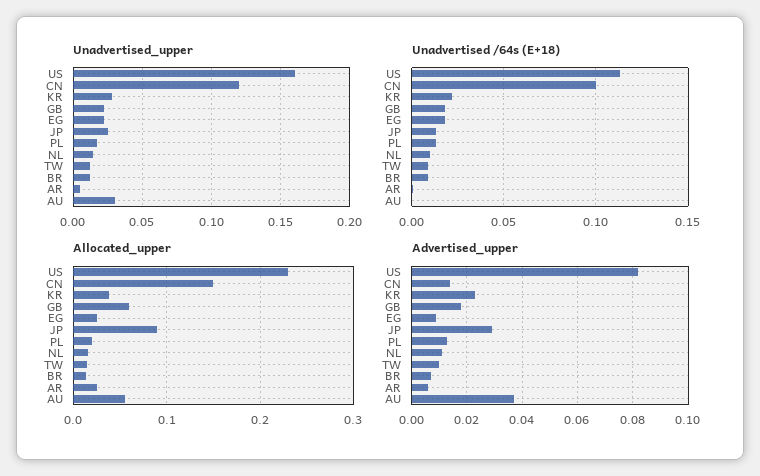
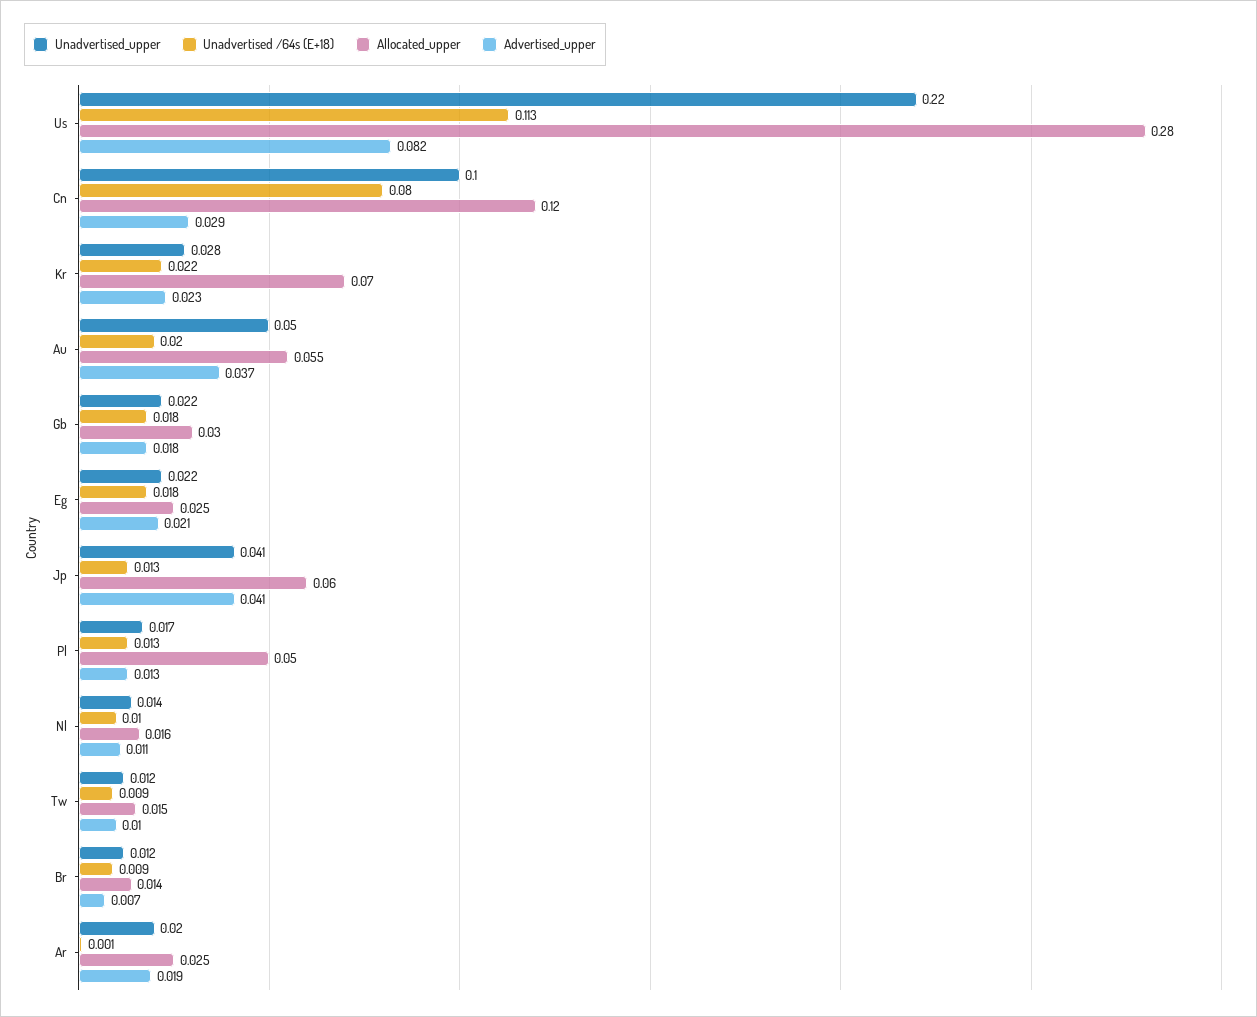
  {
    "Unadvertised_upper": {
-     "US": 0.16,
+     "US": 0.22,
-     "CN": 0.12,
+     "CN": 0.1,
      "KR": 0.028,
      "GB": 0.022,
      "EG": 0.022,
-     "JP": 0.025,
+     "JP": 0.041,
      "PL": 0.017,
      "NL": 0.014,
      "TW": 0.012,
      "BR": 0.012,
-     "AR": 0.005,
+     "AR": 0.02,
-     "AU": 0.03
+     "AU": 0.05
    },
    "Unadvertised /64s (E+18)": {
      "US": 0.113,
-     "CN": 0.1,
+     "CN": 0.08,
      "KR": 0.022,
      "GB": 0.018,
      "EG": 0.018,
      "JP": 0.013,
      "PL": 0.013,
      "NL": 0.01,
      "TW": 0.009,
      "BR": 0.009,
      "AR": 0.001,
-     "AU": 0
+     "AU": 0.02
    },
    "Allocated_upper": {
-     "US": 0.23,
+     "US": 0.28,
-     "CN": 0.15,
+     "CN": 0.12,
-     "KR": 0.04,
+     "KR": 0.07,
-     "GB": 0.06,
+     "GB": 0.03,
      "EG": 0.025,
-     "JP": 0.09,
+     "JP": 0.06,
-     "PL": 0.02,
+     "PL": 0.05,
      "NL": 0.016,
      "TW": 0.015,
      "BR": 0.014,
      "AR": 0.025,
      "AU": 0.055
    },
    "Advertised_upper": {
      "US": 0.082,
-     "CN": 0.015,
+     "CN": 0.029,
      "KR": 0.023,
      "GB": 0.018,
-     "EG": 0.01,
+     "EG": 0.021,
-     "JP": 0.03,
+     "JP": 0.041,
      "PL": 0.013,
      "NL": 0.011,
      "TW": 0.01,
      "BR": 0.007,
-     "AR": 0.005,
+     "AR": 0.019,
      "AU": 0.037
    }
  }

